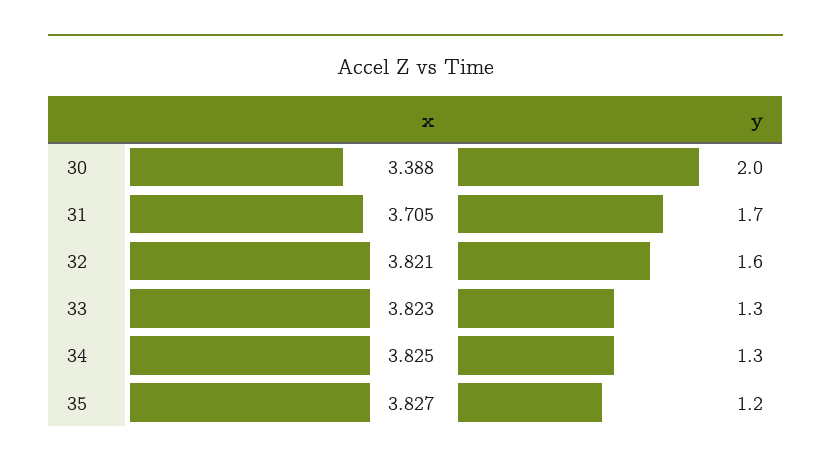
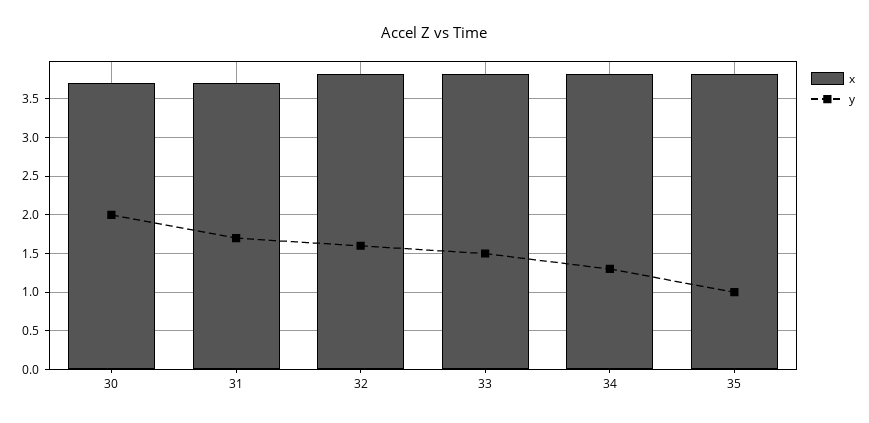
  {
    "x": {
-     "30": 3.388,
+     "30": 3.7,
      "31": 3.705,
      "32": 3.821,
      "33": 3.823,
      "34": 3.825,
      "35": 3.827
    },
    "y": {
      "30": 2,
      "31": 1.7,
      "32": 1.6,
-     "33": 1.3,
+     "33": 1.5,
      "34": 1.3,
-     "35": 1.2
+     "35": 1
    }
  }

